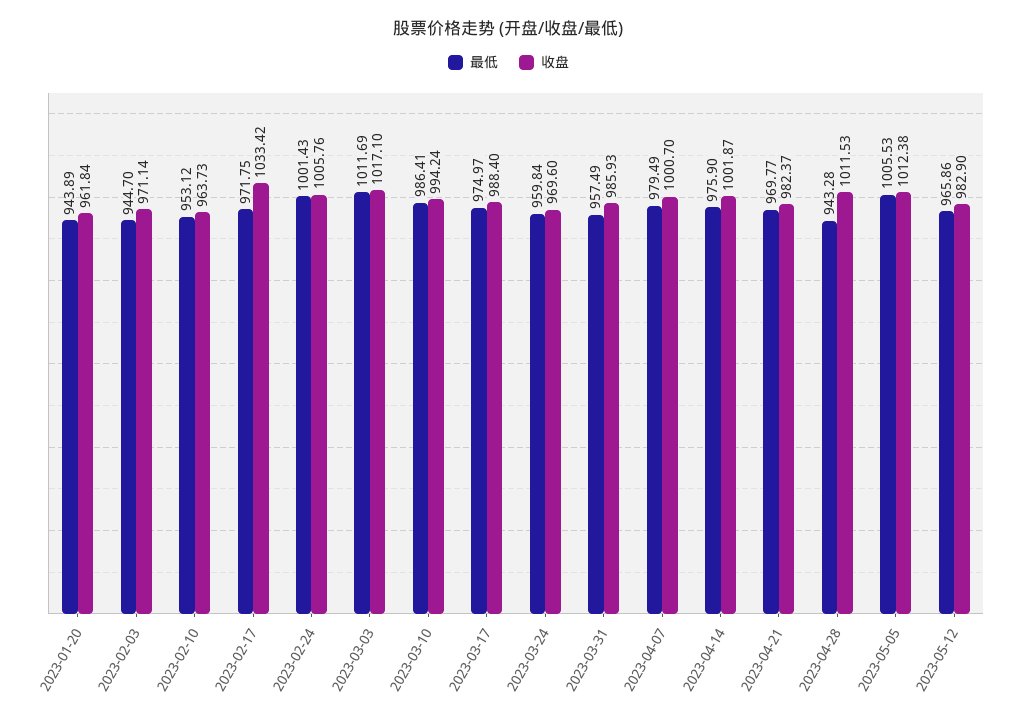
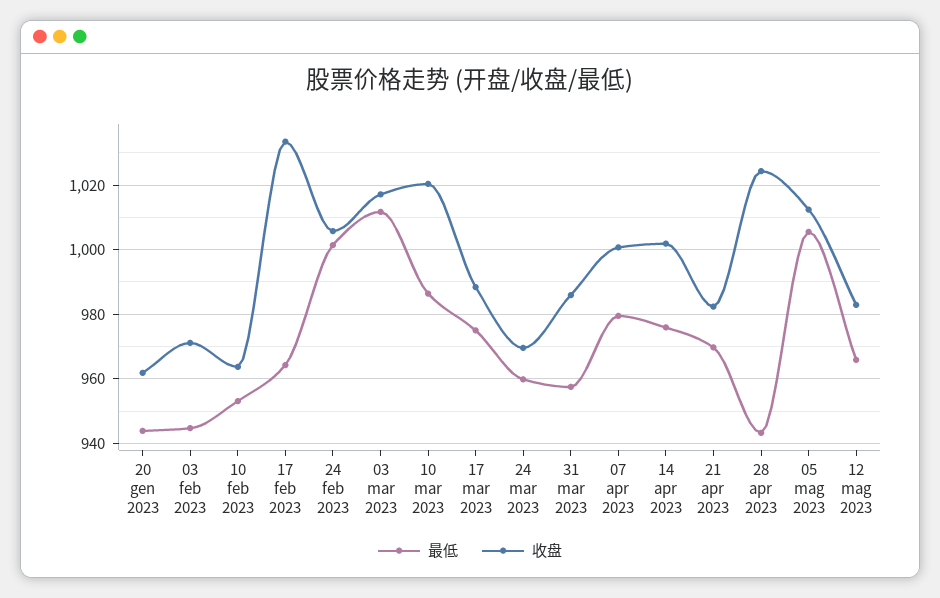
  {
    "最低": {
      "2023-01-20": 943.89,
      "2023-02-03": 944.7,
      "2023-02-10": 953.12,
-     "2023-02-17": 971.75,
+     "2023-02-17": 964,
      "2023-02-24": 1001.43,
      "2023-03-03": 1011.69,
      "2023-03-10": 986.41,
      "2023-03-17": 974.97,
      "2023-03-24": 959.84,
      "2023-03-31": 957.49,
      "2023-04-07": 979.49,
      "2023-04-14": 975.9,
      "2023-04-21": 969.77,
      "2023-04-28": 943.28,
      "2023-05-05": 1005.53,
      "2023-05-12": 965.86
    },
    "收盘": {
      "2023-01-20": 961.84,
      "2023-02-03": 971.14,
      "2023-02-10": 963.73,
      "2023-02-17": 1033.42,
      "2023-02-24": 1005.76,
      "2023-03-03": 1017.1,
-     "2023-03-10": 994.24,
+     "2023-03-10": 1020,
      "2023-03-17": 988.4,
      "2023-03-24": 969.6,
      "2023-03-31": 985.93,
      "2023-04-07": 1000.7,
      "2023-04-14": 1001.87,
      "2023-04-21": 982.37,
-     "2023-04-28": 1011.53,
+     "2023-04-28": 1024,
      "2023-05-05": 1012.38,
      "2023-05-12": 982.9
    }
  }

